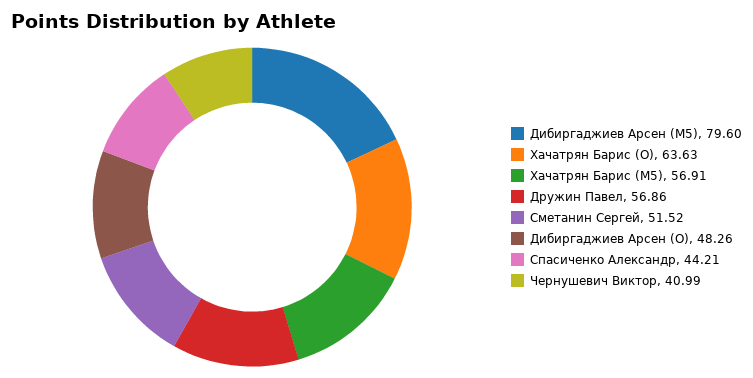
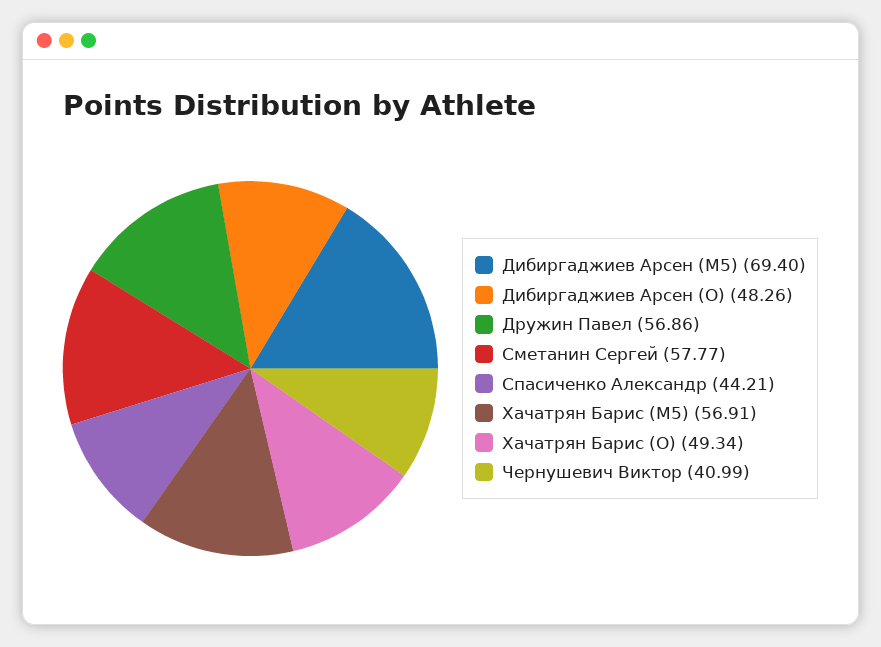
  {
-   "Дибиргаджиев Арсен (M5)": 79.6,
+   "Дибиргаджиев Арсен (M5)": 69.4,
-   "Хачатрян Барис (O)": 63.63,
+   "Хачатрян Барис (O)": 49.34,
    "Хачатрян Барис (M5)": 56.91,
    "Дружин Павел": 56.86,
-   "Сметанин Сергей": 51.52,
+   "Сметанин Сергей": 57.77,
    "Дибиргаджиев Арсен (O)": 48.26,
    "Спасиченко Александр": 44.21,
    "Чернушевич Виктор": 40.99
  }

